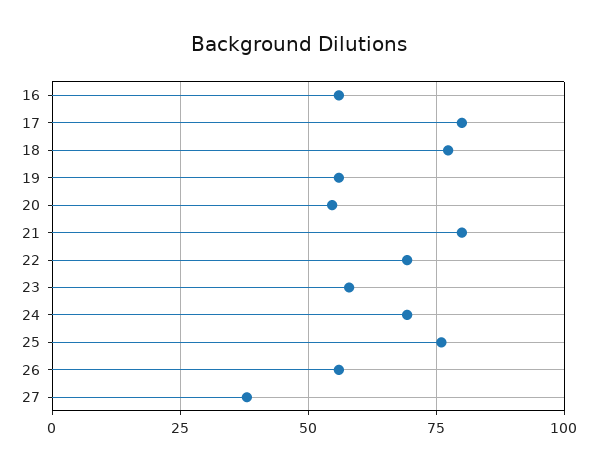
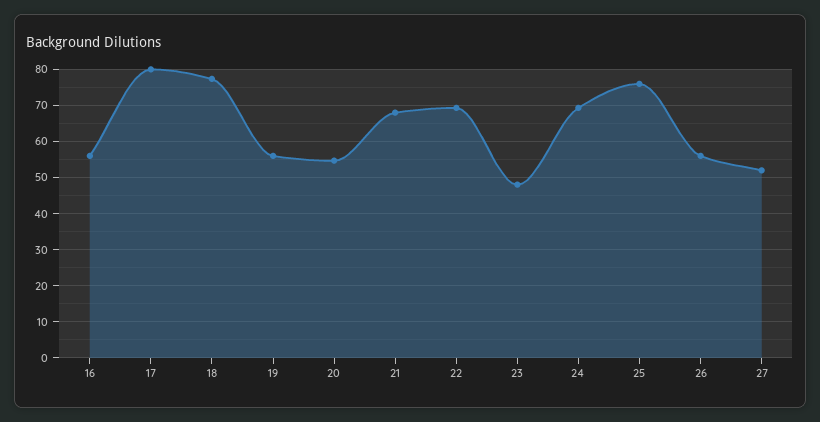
  {
    "16": 56,
    "17": 80,
    "18": 78,
    "19": 56,
    "20": 54,
-   "21": 80,
+   "21": 68,
    "22": 70,
-   "23": 57.5,
+   "23": 48,
    "24": 70,
    "25": 76,
    "26": 56,
-   "27": 37.5
+   "27": 52
  }

